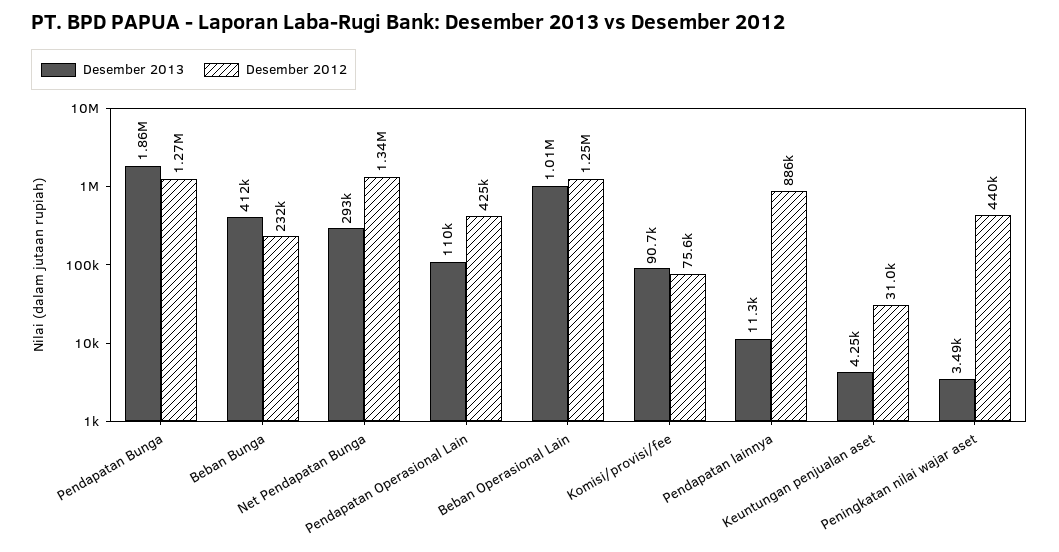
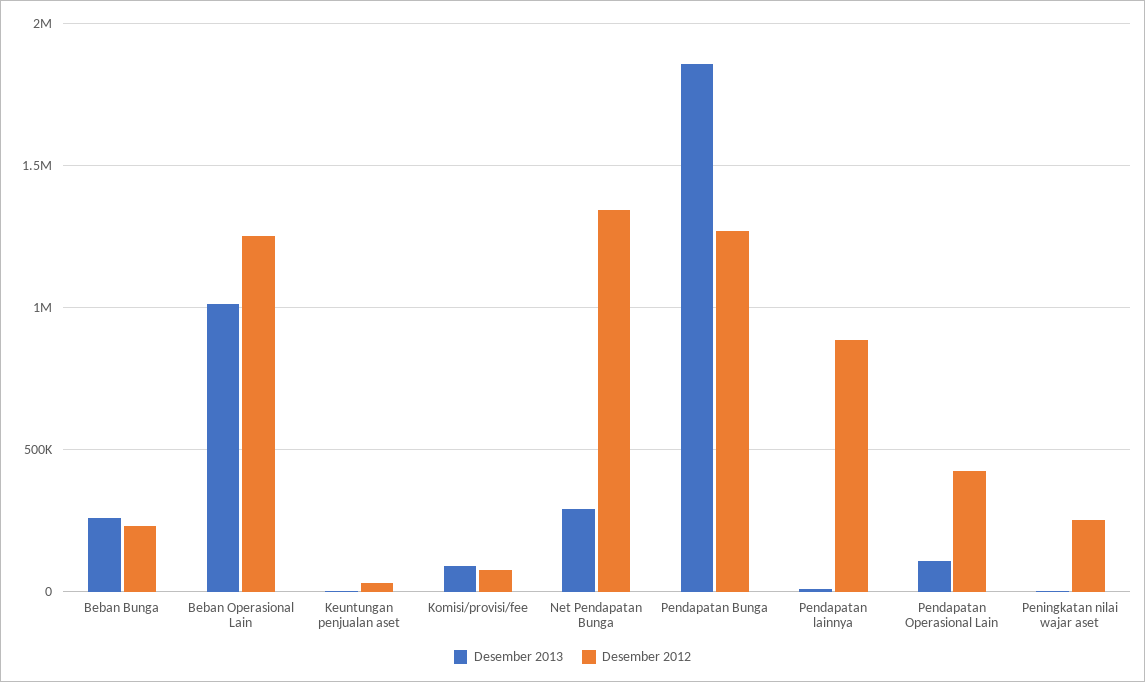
  {
    "Desember 2013": {
      "Pendapatan Bunga": 1860000,
-     "Beban Bunga": 412000,
+     "Beban Bunga": 250000,
      "Net Pendapatan Bunga": 293000,
      "Pendapatan Operasional Lain": 110000,
      "Beban Operasional Lain": 1010000,
      "Komisi/provisi/fee": 90700,
      "Pendapatan lainnya": 11300,
      "Keuntungan penjualan aset": 4250,
      "Peningkatan nilai wajar aset": 3490
    },
    "Desember 2012": {
      "Pendapatan Bunga": 1270000,
      "Beban Bunga": 232000,
      "Net Pendapatan Bunga": 1340000,
      "Pendapatan Operasional Lain": 425000,
      "Beban Operasional Lain": 1250000,
      "Komisi/provisi/fee": 75600,
      "Pendapatan lainnya": 886000,
      "Keuntungan penjualan aset": 31000,
-     "Peningkatan nilai wajar aset": 440000
+     "Peningkatan nilai wajar aset": 250000
    }
  }

